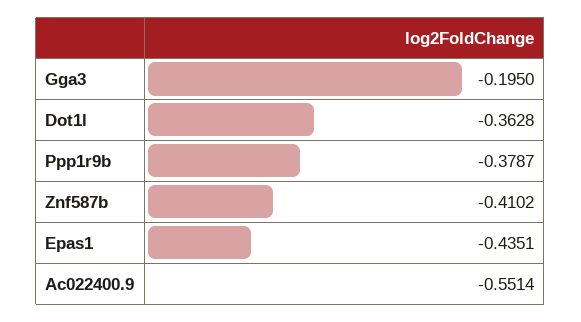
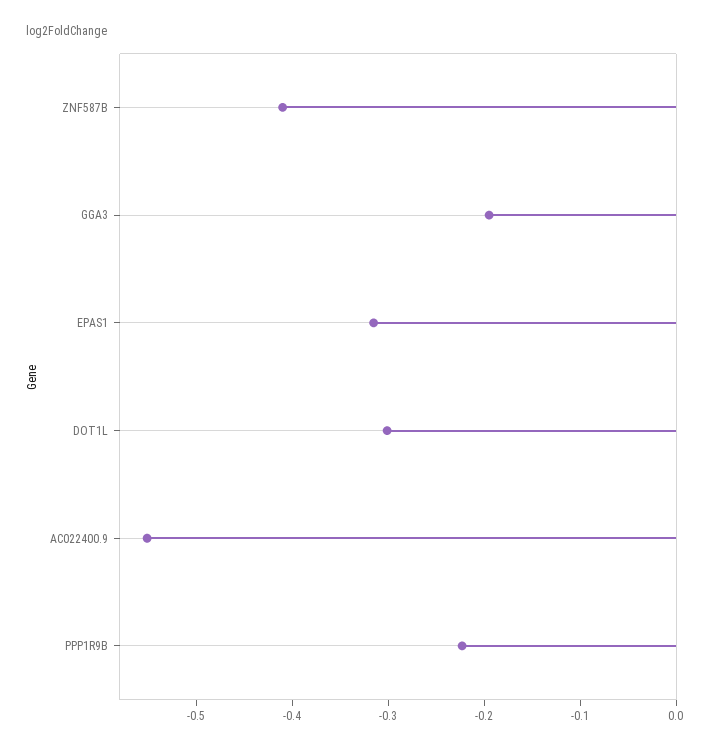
  {
    "Gga3": -0.195,
-   "Dot1l": -0.3628,
+   "Dot1l": -0.3,
-   "Ppp1r9b": -0.3787,
+   "Ppp1r9b": -0.22,
    "Znf587b": -0.4102,
-   "Epas1": -0.4351,
+   "Epas1": -0.32,
    "Ac022400.9": -0.5514
  }

